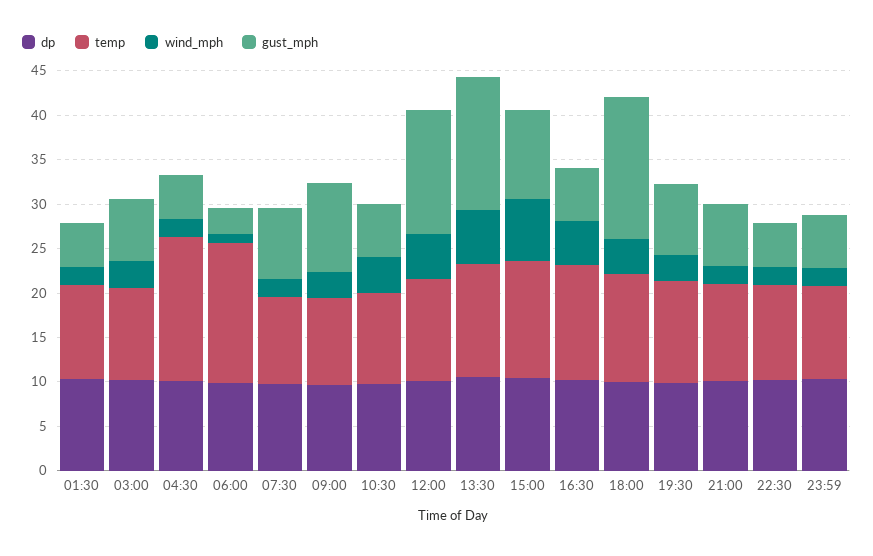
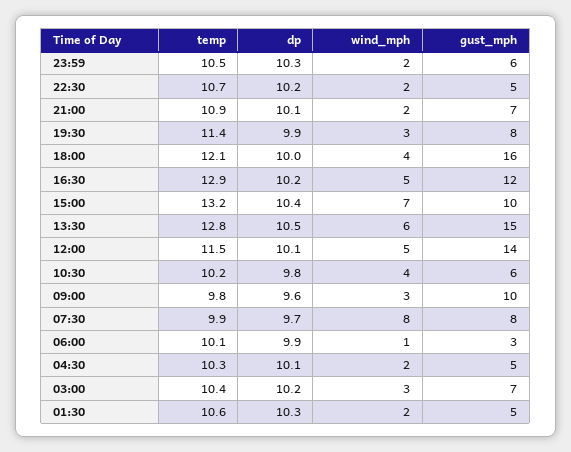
  {
    "dp": {
      "01:30": 10.3,
      "03:00": 10.2,
      "04:30": 10.1,
      "06:00": 9.9,
      "07:30": 9.7,
      "09:00": 9.6,
      "10:30": 9.8,
      "12:00": 10.1,
      "13:30": 10.5,
      "15:00": 10.4,
      "16:30": 10.2,
      "18:00": 10,
      "19:30": 9.9,
      "21:00": 10.1,
      "22:30": 10.2,
      "23:59": 10.3
    },
    "temp": {
      "01:30": 10.6,
      "03:00": 10.4,
-     "04:30": 16,
+     "04:30": 10.3,
-     "06:00": 16,
+     "06:00": 10.1,
      "07:30": 9.9,
      "09:00": 9.8,
      "10:30": 10.2,
      "12:00": 11.5,
      "13:30": 12.8,
      "15:00": 13.2,
      "16:30": 12.9,
      "18:00": 12.1,
      "19:30": 11.4,
      "21:00": 10.9,
      "22:30": 10.7,
      "23:59": 10.5
    },
    "wind_mph": {
      "01:30": 2,
      "03:00": 3,
      "04:30": 2,
      "06:00": 1,
-     "07:30": 2,
+     "07:30": 8,
      "09:00": 3,
      "10:30": 4,
      "12:00": 5,
      "13:30": 6,
      "15:00": 7,
      "16:30": 5,
      "18:00": 4,
      "19:30": 3,
      "21:00": 2,
      "22:30": 2,
      "23:59": 2
    },
    "gust_mph": {
      "01:30": 5,
      "03:00": 7,
      "04:30": 5,
      "06:00": 3,
      "07:30": 8,
      "09:00": 10,
      "10:30": 6,
      "12:00": 14,
      "13:30": 15,
      "15:00": 10,
-     "16:30": 6,
+     "16:30": 12,
      "18:00": 16,
      "19:30": 8,
      "21:00": 7,
      "22:30": 5,
      "23:59": 6
    }
  }

